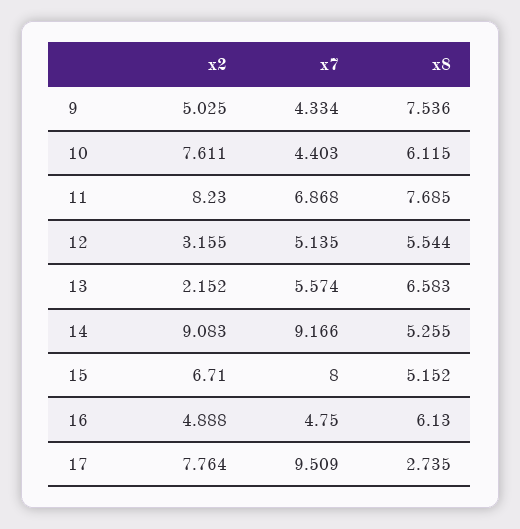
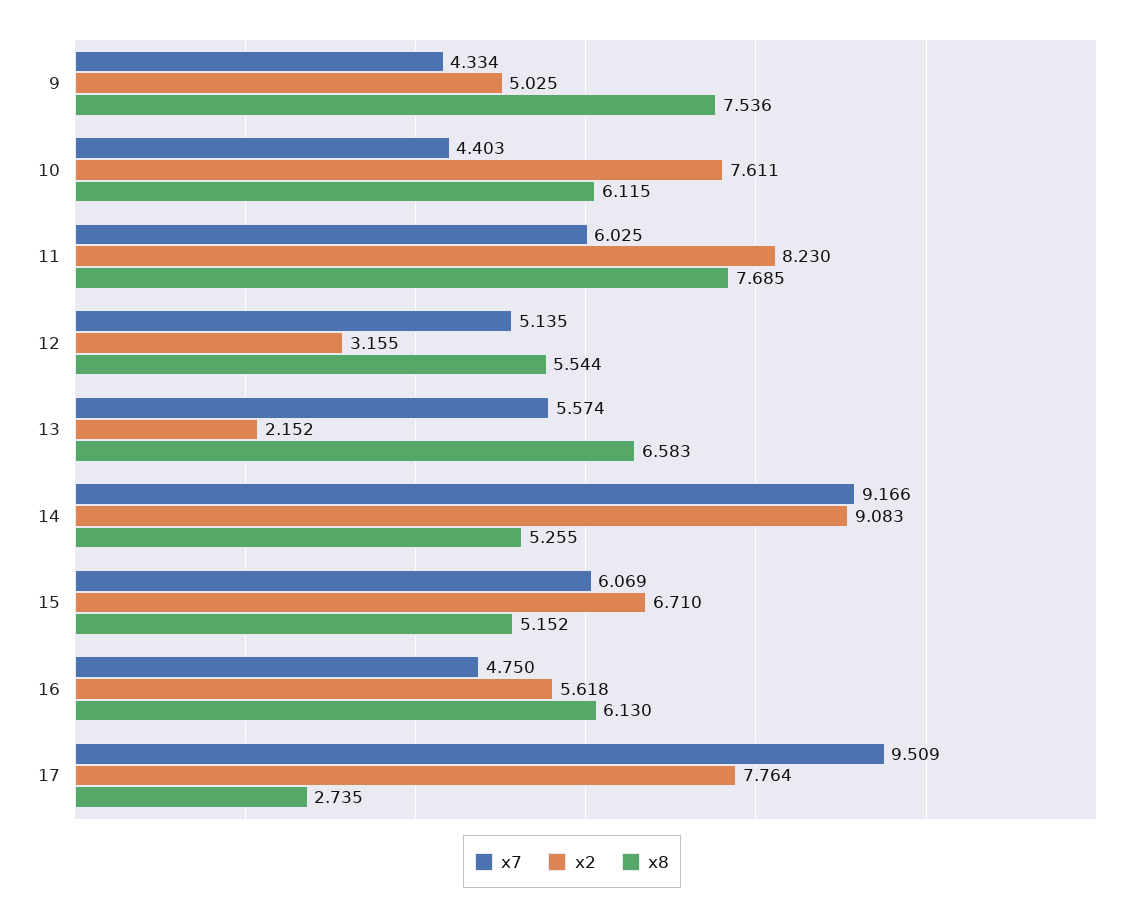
  {
    "x2": {
      "9": 5.025,
      "10": 7.611,
      "11": 8.23,
      "12": 3.155,
      "13": 2.152,
      "14": 9.083,
      "15": 6.71,
-     "16": 4.888,
+     "16": 5.618,
      "17": 7.764
    },
    "x7": {
      "9": 4.334,
      "10": 4.403,
-     "11": 6.868,
+     "11": 6.025,
      "12": 5.135,
      "13": 5.574,
      "14": 9.166,
-     "15": 8,
+     "15": 6.069,
      "16": 4.75,
      "17": 9.509
    },
    "x8": {
      "9": 7.536,
      "10": 6.115,
      "11": 7.685,
      "12": 5.544,
      "13": 6.583,
      "14": 5.255,
      "15": 5.152,
      "16": 6.13,
      "17": 2.735
    }
  }

